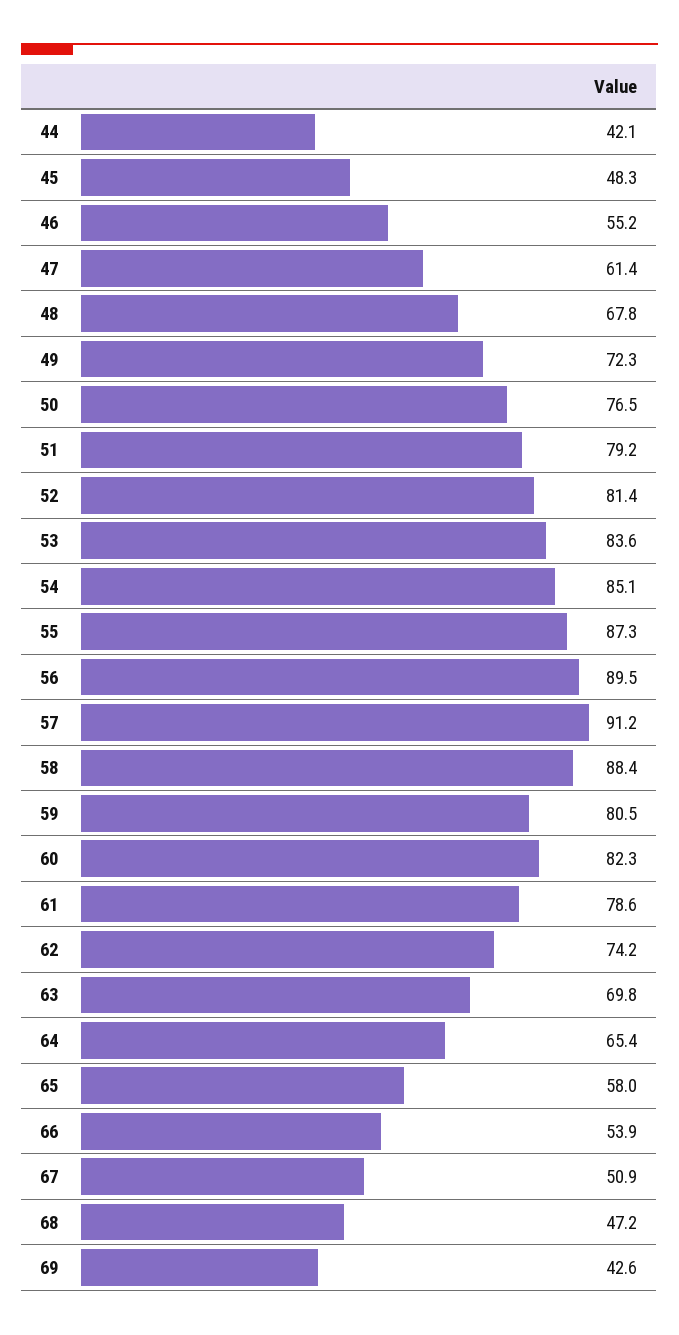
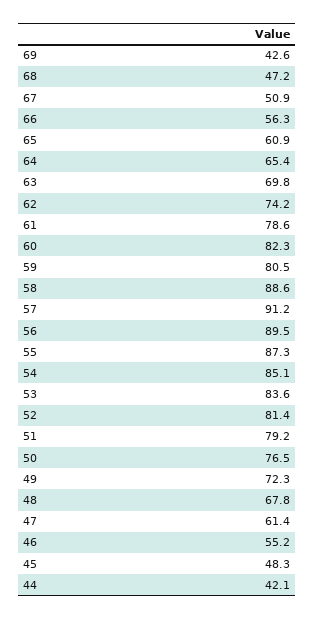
  {
    "44": 42.1,
    "45": 48.3,
    "46": 55.2,
    "47": 61.4,
    "48": 67.8,
    "49": 72.3,
    "50": 76.5,
    "51": 79.2,
    "52": 81.4,
    "53": 83.6,
    "54": 85.1,
    "55": 87.3,
    "56": 89.5,
    "57": 91.2,
-   "58": 88.4,
+   "58": 88.6,
    "59": 80.5,
    "60": 82.3,
    "61": 78.6,
    "62": 74.2,
    "63": 69.8,
    "64": 65.4,
-   "65": 58,
+   "65": 60.9,
-   "66": 53.9,
+   "66": 56.3,
    "67": 50.9,
    "68": 47.2,
    "69": 42.6
  }

